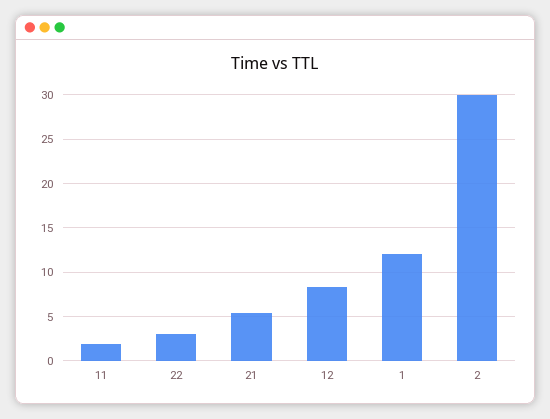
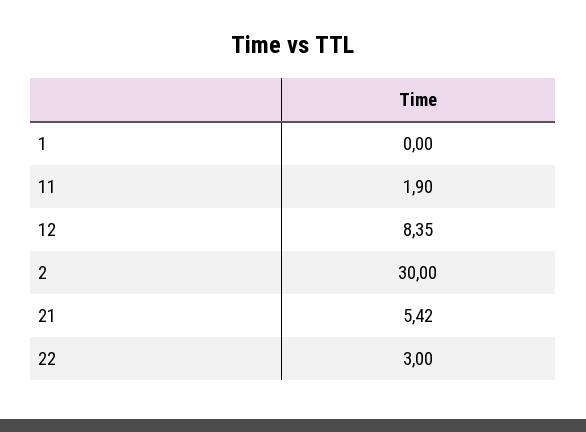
  {
    "11": 1.9,
    "22": 3,
    "21": 5.42,
    "12": 8.35,
-   "1": 12,
+   "1": 0,
    "2": 30
  }

